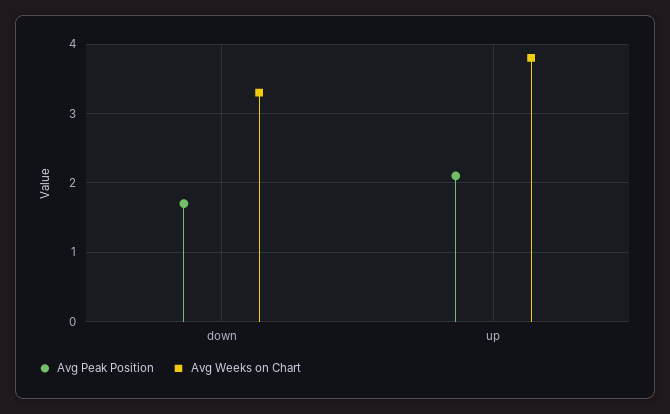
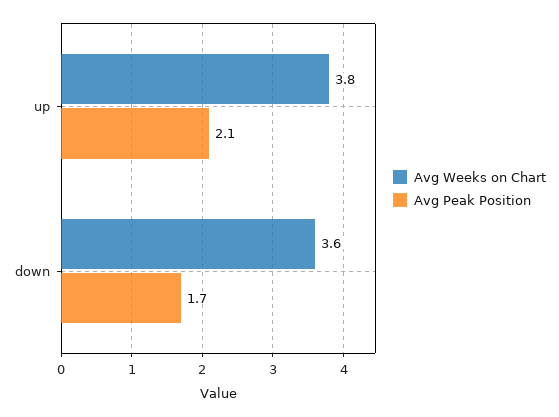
  {
    "Avg Peak Position": {
      "down": 1.7,
      "up": 2.1
    },
    "Avg Weeks on Chart": {
-     "down": 3.3,
+     "down": 3.6,
      "up": 3.8
    }
  }

